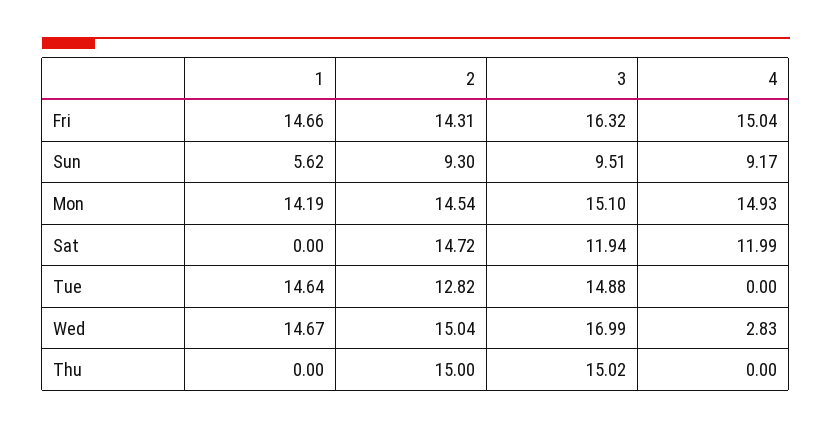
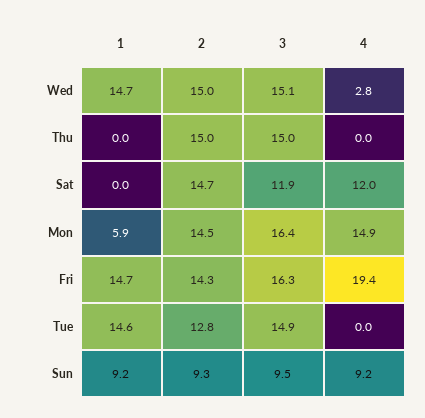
  {
    "1": {
      "Fri": 14.66,
-     "Sun": 5.62,
+     "Sun": 9.2,
-     "Mon": 14.19,
+     "Mon": 5.9,
      "Sat": 0,
      "Tue": 14.64,
      "Wed": 14.67,
      "Thu": 0
    },
    "2": {
      "Fri": 14.31,
      "Sun": 9.3,
      "Mon": 14.54,
      "Sat": 14.72,
      "Tue": 12.82,
      "Wed": 15.04,
      "Thu": 15
    },
    "3": {
      "Fri": 16.32,
      "Sun": 9.51,
-     "Mon": 15.1,
+     "Mon": 16.4,
      "Sat": 11.94,
      "Tue": 14.88,
-     "Wed": 16.99,
+     "Wed": 15.1,
      "Thu": 15.02
    },
    "4": {
-     "Fri": 15.04,
+     "Fri": 19.4,
      "Sun": 9.17,
      "Mon": 14.93,
      "Sat": 11.99,
      "Tue": 0,
      "Wed": 2.83,
      "Thu": 0
    }
  }

